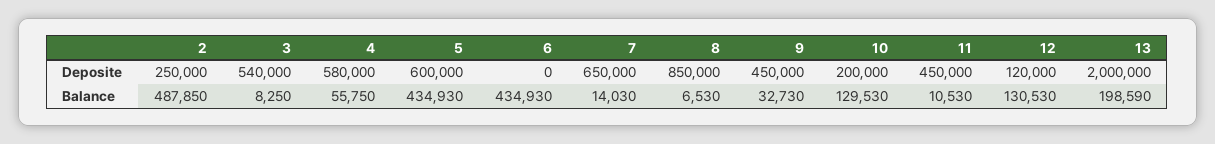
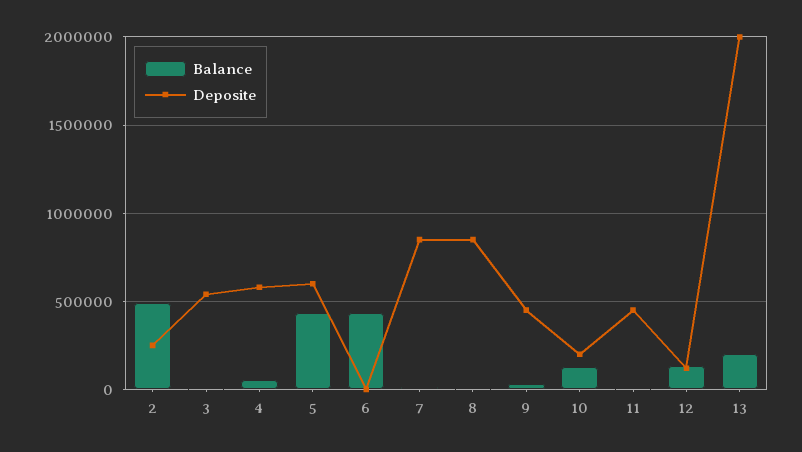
  {
    "Deposite": {
      "2": 250000,
      "3": 540000,
      "4": 580000,
      "5": 600000,
      "6": 0,
-     "7": 650000,
+     "7": 850000,
      "8": 850000,
      "9": 450000,
      "10": 200000,
      "11": 450000,
      "12": 120000,
      "13": 2000000
    },
    "Balance": {
      "2": 487850,
      "3": 8250,
      "4": 55750,
      "5": 434930,
      "6": 434930,
      "7": 14030,
      "8": 6530,
      "9": 32730,
      "10": 129530,
      "11": 10530,
      "12": 130530,
      "13": 198590
    }
  }

